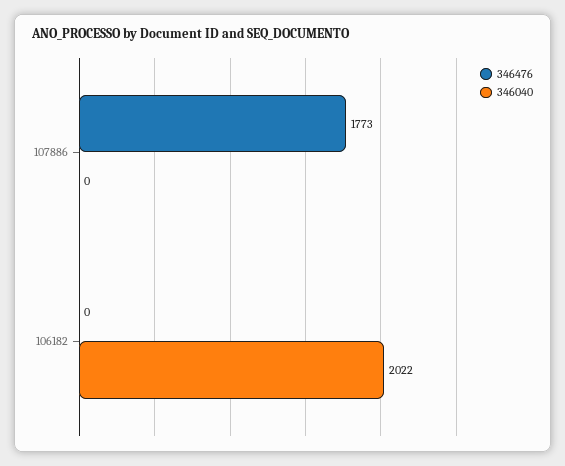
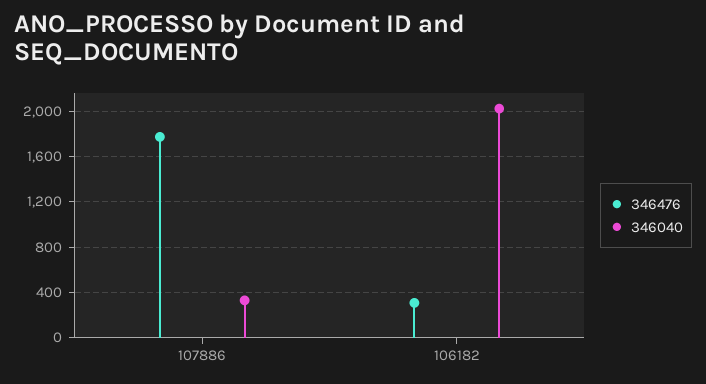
  {
    "346476": {
      "107886": 1773,
-     "106182": 0
+     "106182": 300
    },
    "346040": {
-     "107886": 0,
+     "107886": 300,
      "106182": 2022
    }
  }

